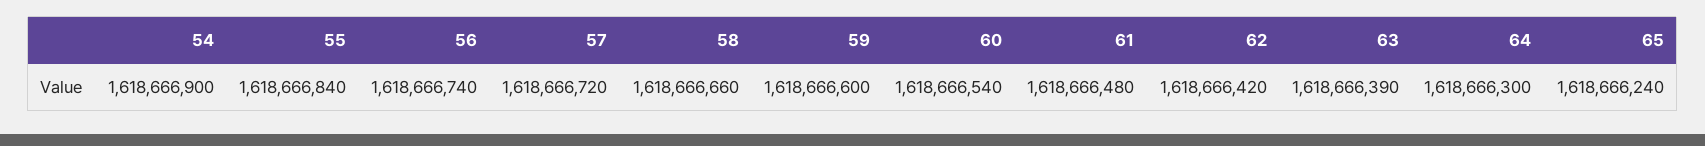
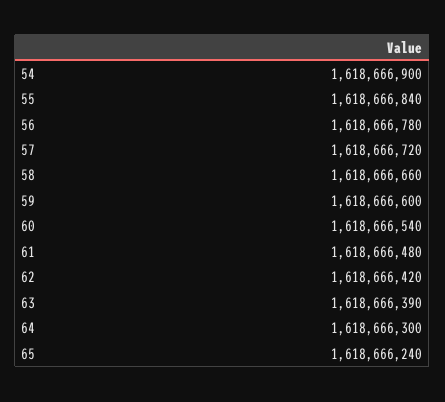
  {
    "54": 1618666900,
    "55": 1618666840,
-   "56": 1618666740,
+   "56": 1618666780,
    "57": 1618666720,
    "58": 1618666660,
    "59": 1618666600,
    "60": 1618666540,
    "61": 1618666480,
    "62": 1618666420,
    "63": 1618666390,
    "64": 1618666300,
    "65": 1618666240
  }

